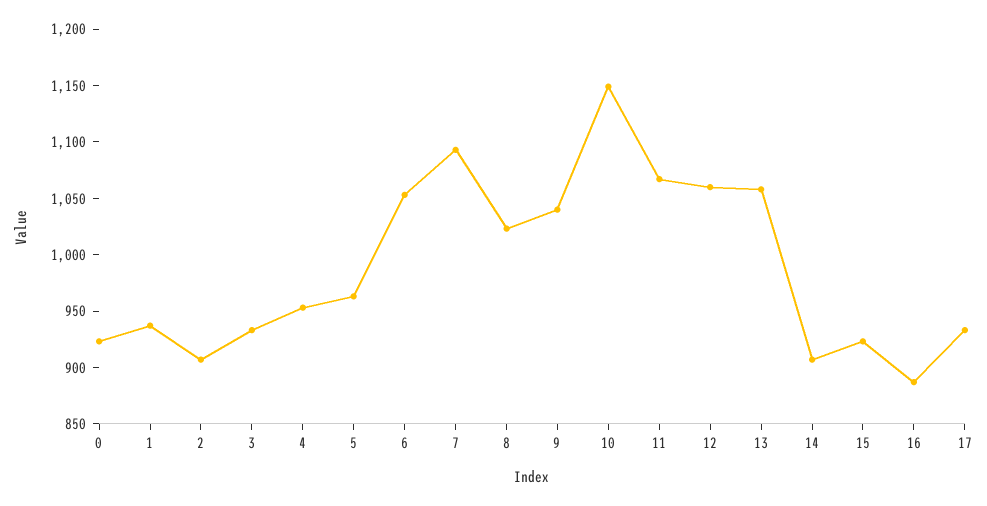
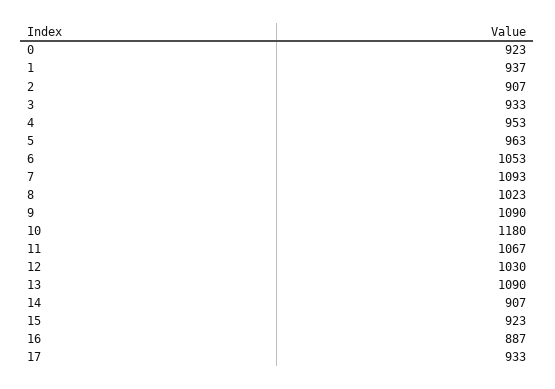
  {
    "0": 923,
    "1": 937,
    "2": 907,
    "3": 933,
    "4": 953,
    "5": 963,
    "6": 1053,
    "7": 1093,
    "8": 1023,
-   "9": 1040,
+   "9": 1090,
-   "10": 1150,
+   "10": 1180,
    "11": 1067,
-   "12": 1060,
+   "12": 1030,
-   "13": 1060,
+   "13": 1090,
    "14": 907,
    "15": 923,
    "16": 887,
    "17": 933
  }

